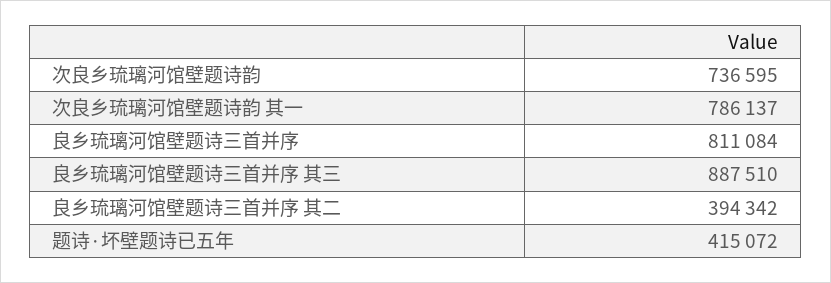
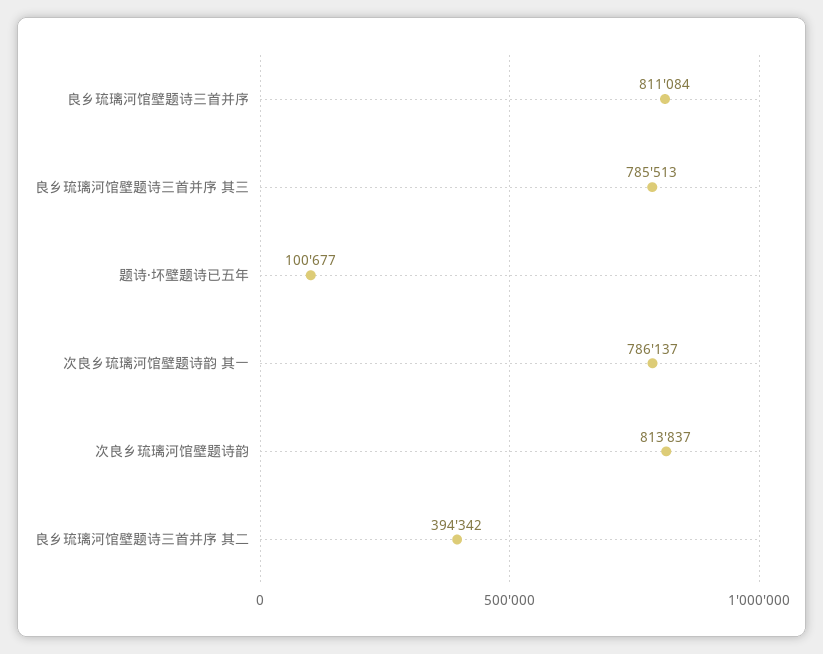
  {
-   "次良乡琉璃河馆壁题诗韵": 736595,
+   "次良乡琉璃河馆壁题诗韵": 813837,
    "次良乡琉璃河馆壁题诗韵 其一": 786137,
    "良乡琉璃河馆壁题诗三首并序": 811084,
-   "良乡琉璃河馆壁题诗三首并序 其三": 887510,
+   "良乡琉璃河馆壁题诗三首并序 其三": 785513,
    "良乡琉璃河馆壁题诗三首并序 其二": 394342,
-   "题诗·坏壁题诗已五年": 415072
+   "题诗·坏壁题诗已五年": 100677
  }

